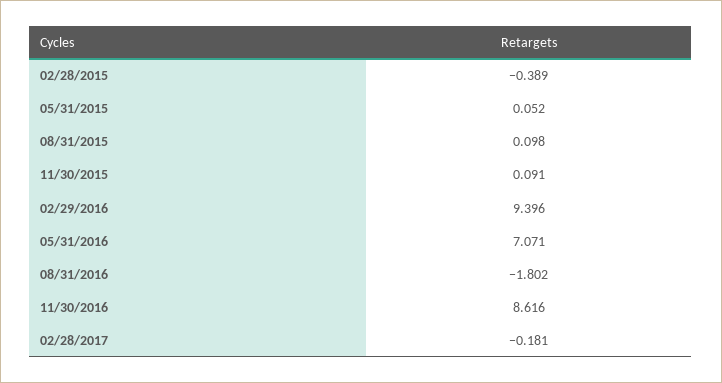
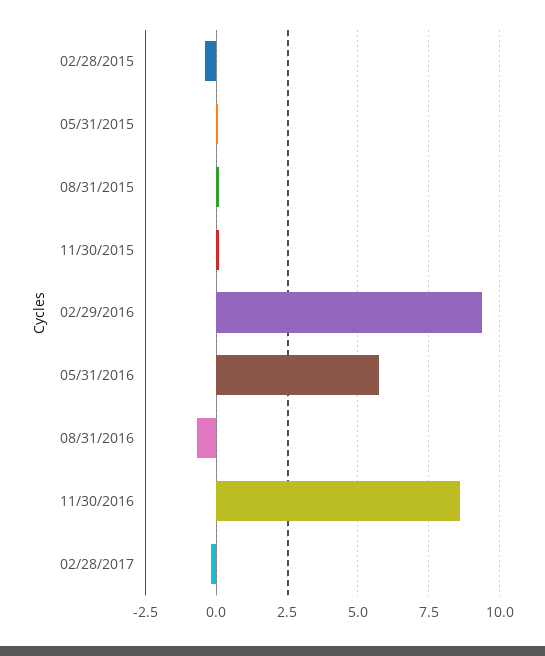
  {
    "02/28/2015": -0.389,
    "05/31/2015": 0.052,
    "08/31/2015": 0.098,
    "11/30/2015": 0.091,
    "02/29/2016": 9.396,
-   "05/31/2016": 7.071,
+   "05/31/2016": 5.75,
-   "08/31/2016": -1.802,
+   "08/31/2016": -0.75,
    "11/30/2016": 8.616,
    "02/28/2017": -0.181
  }

